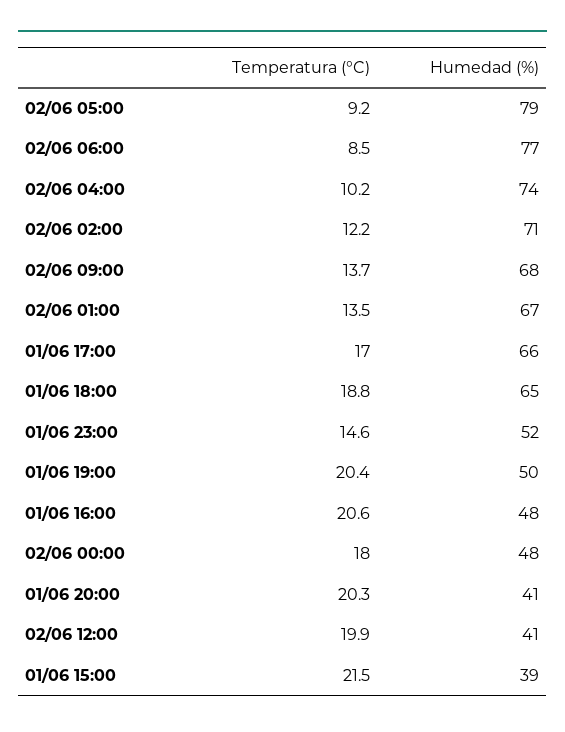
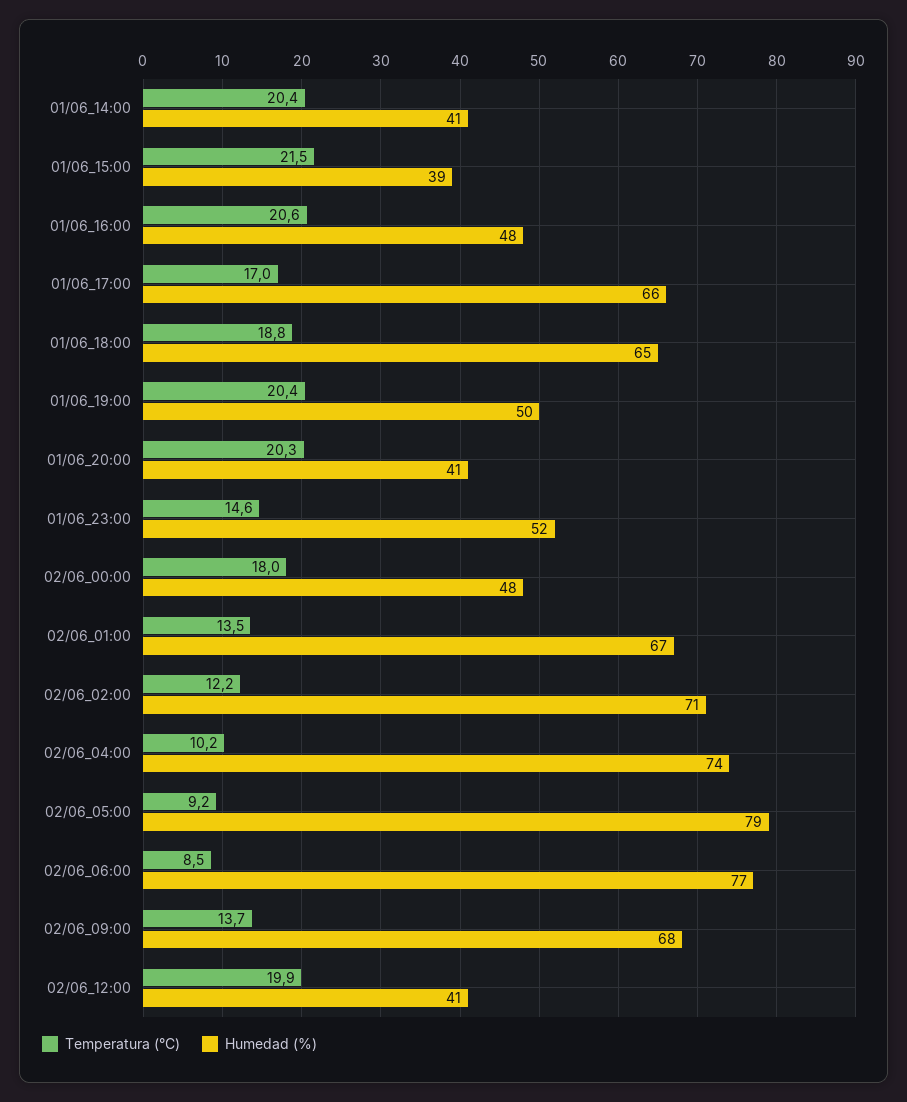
  {
    "Temperatura (°C)": {
      "02/06 05:00": 9.2,
      "02/06 06:00": 8.5,
      "02/06 04:00": 10.2,
      "02/06 02:00": 12.2,
      "02/06 09:00": 13.7,
      "02/06 01:00": 13.5,
      "01/06 17:00": 17,
      "01/06 18:00": 18.8,
      "01/06 23:00": 14.6,
      "01/06 19:00": 20.4,
      "01/06 16:00": 20.6,
      "02/06 00:00": 18,
      "01/06 20:00": 20.3,
      "02/06 12:00": 19.9,
-     "01/06 15:00": 21.5
+     "01/06 15:00": 21.5,
+     "01/06_14:00": 20.4
    },
    "Humedad (%)": {
      "02/06 05:00": 79,
      "02/06 06:00": 77,
      "02/06 04:00": 74,
      "02/06 02:00": 71,
      "02/06 09:00": 68,
      "02/06 01:00": 67,
      "01/06 17:00": 66,
      "01/06 18:00": 65,
      "01/06 23:00": 52,
      "01/06 19:00": 50,
      "01/06 16:00": 48,
      "02/06 00:00": 48,
      "01/06 20:00": 41,
      "02/06 12:00": 41,
-     "01/06 15:00": 39
+     "01/06 15:00": 39,
+     "01/06_14:00": 41
    }
  }

